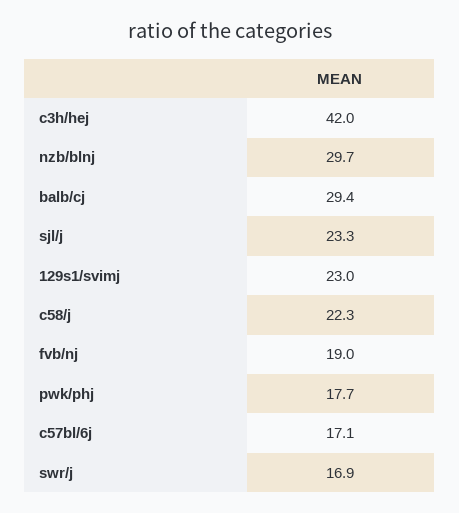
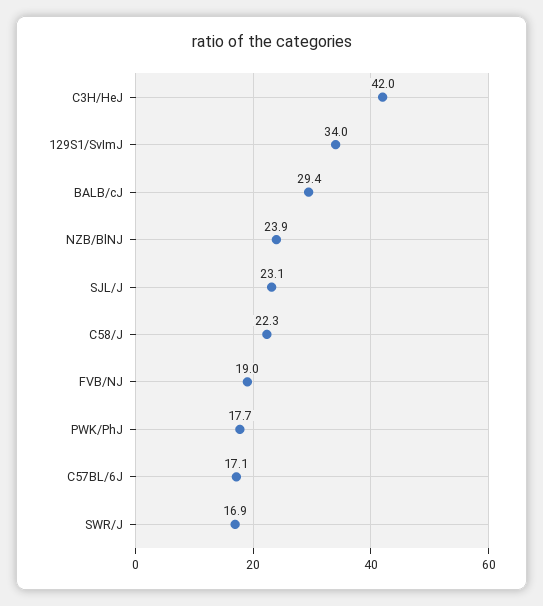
  {
    "c3h/hej": 42,
-   "nzb/blnj": 29.7,
+   "nzb/blnj": 23.9,
    "balb/cj": 29.4,
-   "sjl/j": 23.3,
+   "sjl/j": 23.1,
-   "129s1/svimj": 23,
+   "129s1/svimj": 34,
    "c58/j": 22.3,
    "fvb/nj": 19,
    "pwk/phj": 17.7,
    "c57bl/6j": 17.1,
    "swr/j": 16.9
  }

